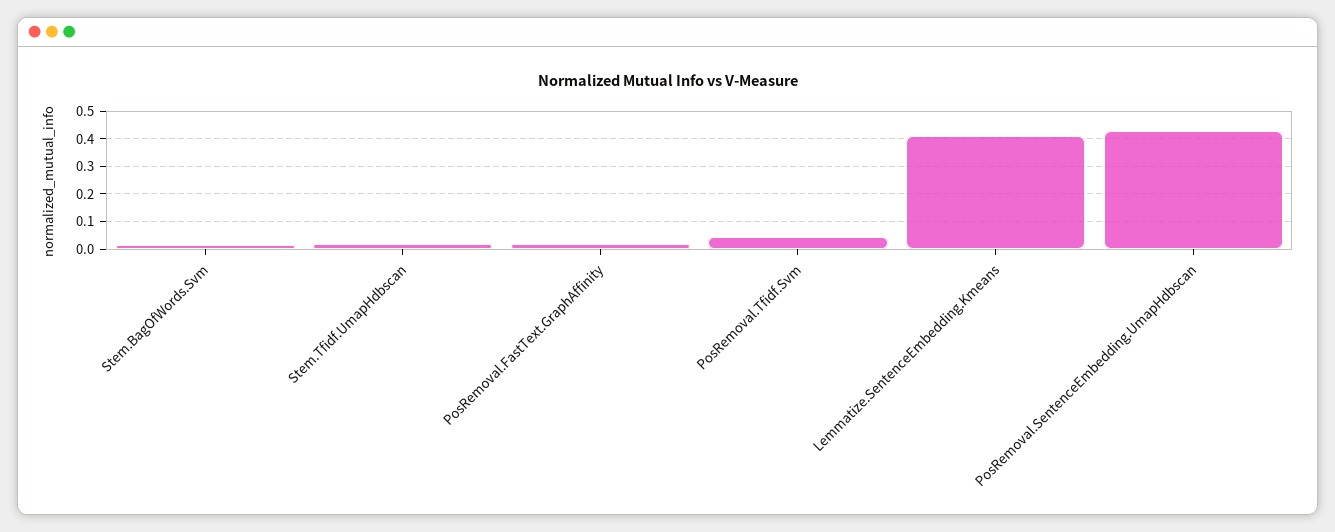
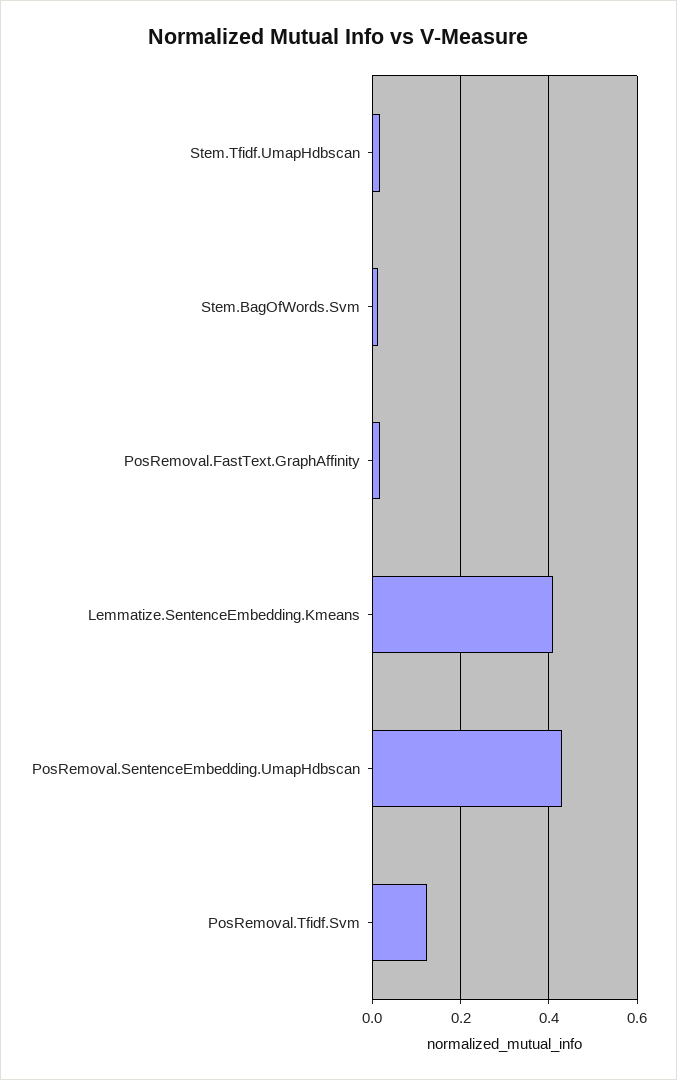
  {
    "Stem.BagOfWords.Svm": 0.02,
    "Stem.Tfidf.UmapHdbscan": 0.02,
    "PosRemoval.FastText.GraphAffinity": 0.02,
-   "PosRemoval.Tfidf.Svm": 0.05,
+   "PosRemoval.Tfidf.Svm": 0.12,
    "Lemmatize.SentenceEmbedding.Kmeans": 0.4,
    "PosRemoval.SentenceEmbedding.UmapHdbscan": 0.42
  }

